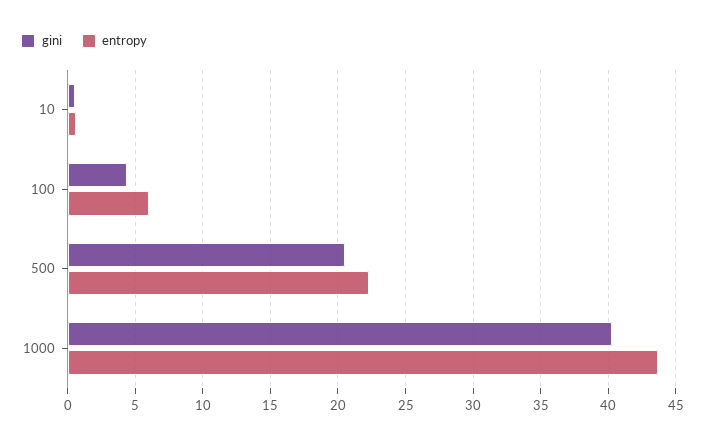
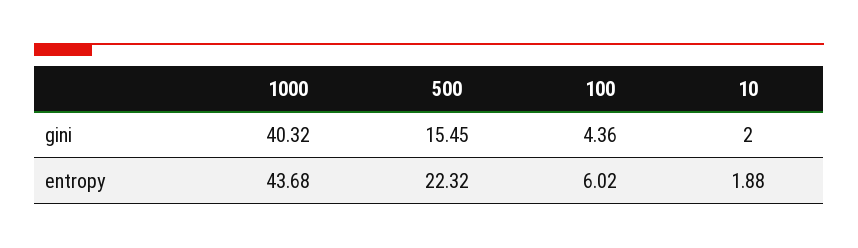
  {
    "gini": {
-     "10": 0.5,
+     "10": 2,
      "100": 4.36,
-     "500": 20.5,
+     "500": 15.45,
      "1000": 40.32
    },
    "entropy": {
-     "10": 0.5,
+     "10": 1.88,
      "100": 6.02,
      "500": 22.32,
      "1000": 43.68
    }
  }

